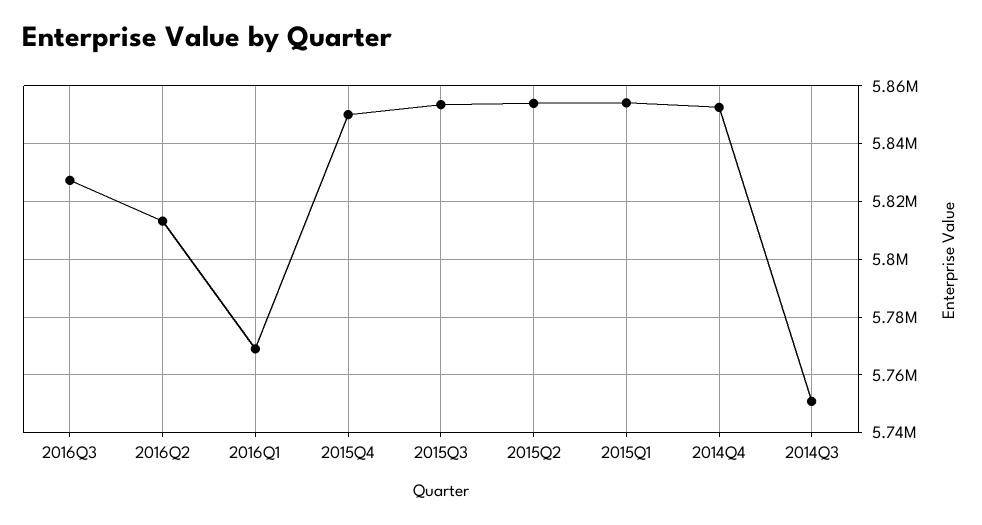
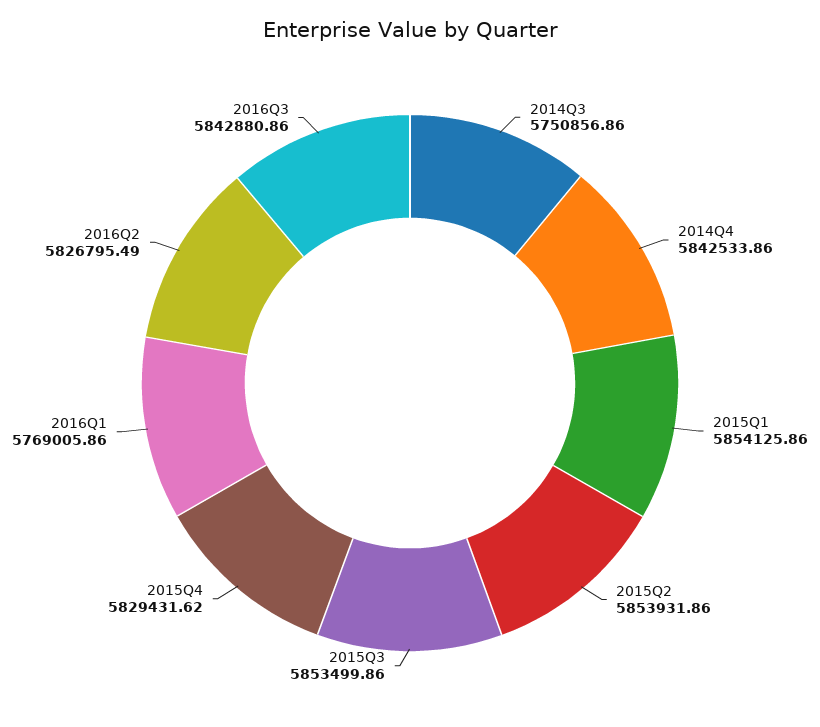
  {
-   "2016Q3": 5827500,
+   "2016Q3": 5842880.86,
-   "2016Q2": 5812500,
+   "2016Q2": 5826795.49,
    "2016Q1": 5769005.86,
-   "2015Q4": 5850000,
+   "2015Q4": 5829431.62,
    "2015Q3": 5853499.86,
    "2015Q2": 5853931.86,
    "2015Q1": 5854125.86,
-   "2014Q4": 5852500,
+   "2014Q4": 5842533.86,
    "2014Q3": 5750856.86
  }

